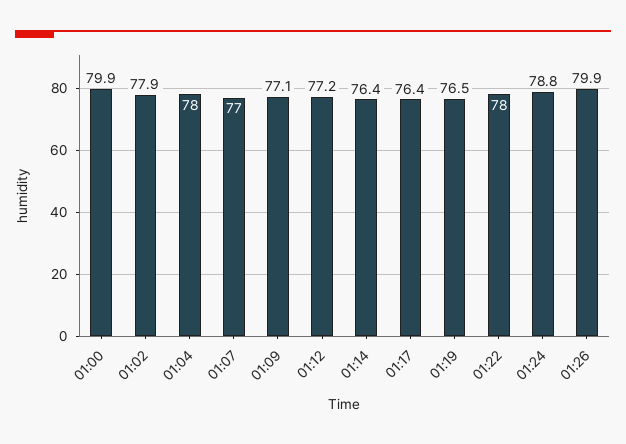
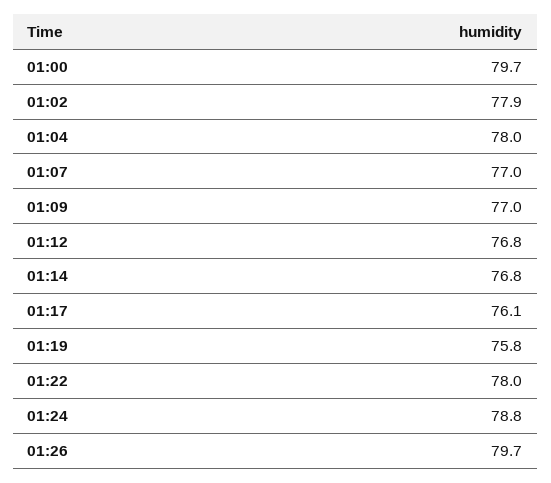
  {
-   "01:00": 79.9,
+   "01:00": 79.7,
    "01:02": 77.9,
    "01:04": 78,
    "01:07": 77,
-   "01:09": 77.1,
+   "01:09": 77,
-   "01:12": 77.2,
+   "01:12": 76.8,
-   "01:14": 76.4,
+   "01:14": 76.8,
-   "01:17": 76.4,
+   "01:17": 76.1,
-   "01:19": 76.5,
+   "01:19": 75.8,
    "01:22": 78,
    "01:24": 78.8,
-   "01:26": 79.9
+   "01:26": 79.7
  }

